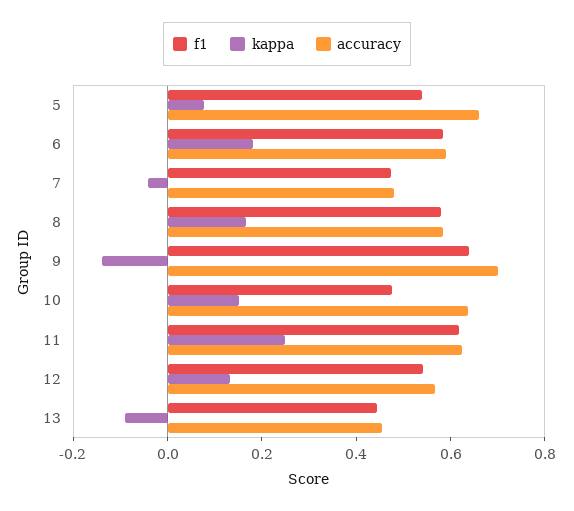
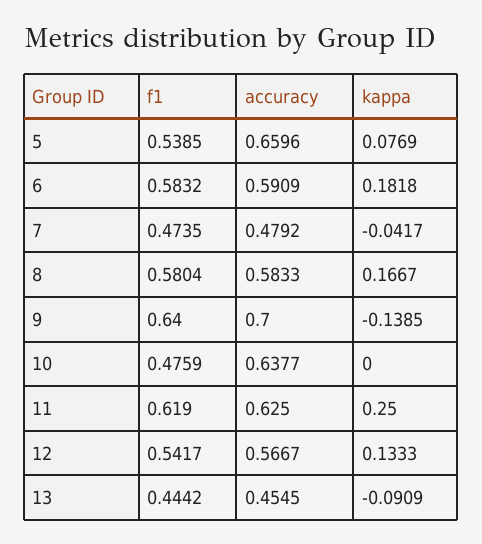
  {
    "f1": {
      "5": 0.5385,
      "6": 0.5832,
      "7": 0.4735,
      "8": 0.5804,
      "9": 0.64,
      "10": 0.4759,
      "11": 0.619,
      "12": 0.5417,
      "13": 0.4442
    },
    "kappa": {
      "5": 0.0769,
      "6": 0.1818,
      "7": -0.0417,
      "8": 0.1667,
      "9": -0.1385,
-     "10": 0.15,
+     "10": 0,
      "11": 0.25,
      "12": 0.1333,
      "13": -0.0909
    },
    "accuracy": {
      "5": 0.6596,
      "6": 0.5909,
      "7": 0.4792,
      "8": 0.5833,
      "9": 0.7,
      "10": 0.6377,
      "11": 0.625,
      "12": 0.5667,
      "13": 0.4545
    }
  }

